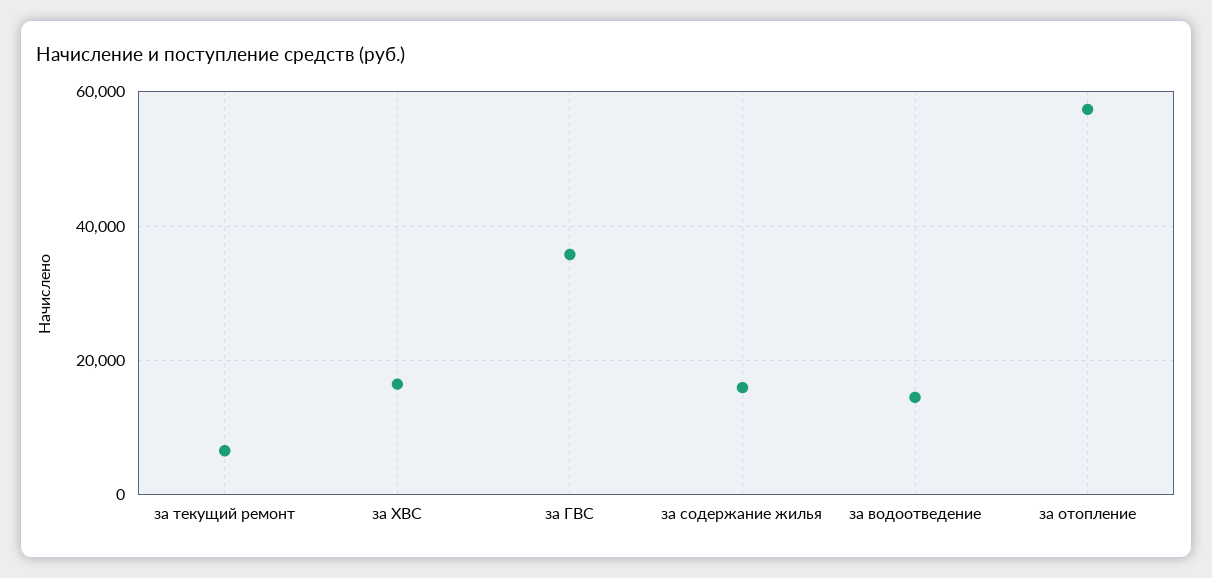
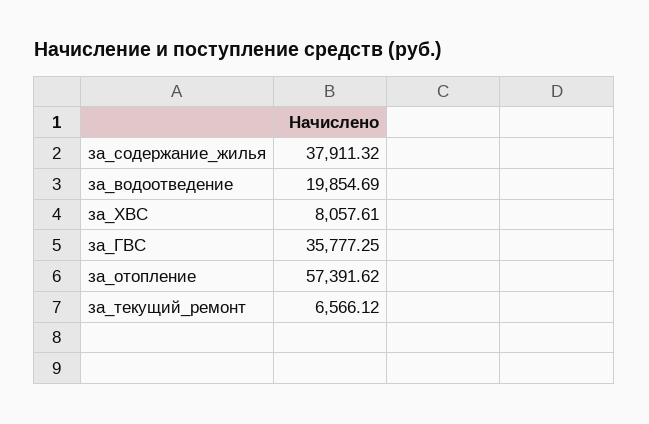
  {
    "за текущий ремонт": 6566.12,
-   "за ХВС": 16000,
+   "за ХВС": 8057.61,
    "за ГВС": 35777.25,
-   "за содержание жилья": 16000,
+   "за содержание жилья": 37911.32,
-   "за водоотведение": 14000,
+   "за водоотведение": 19854.69,
    "за отопление": 57391.62
  }

